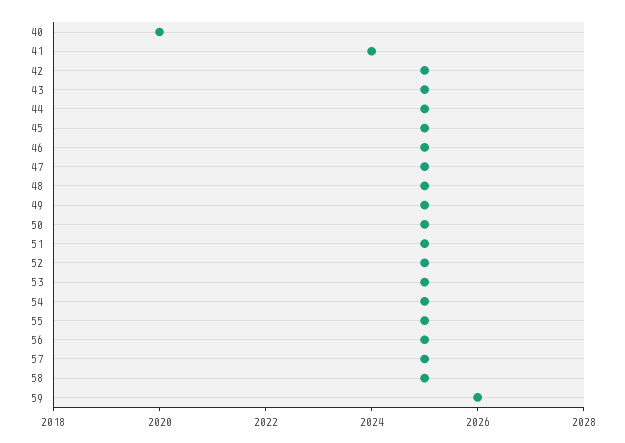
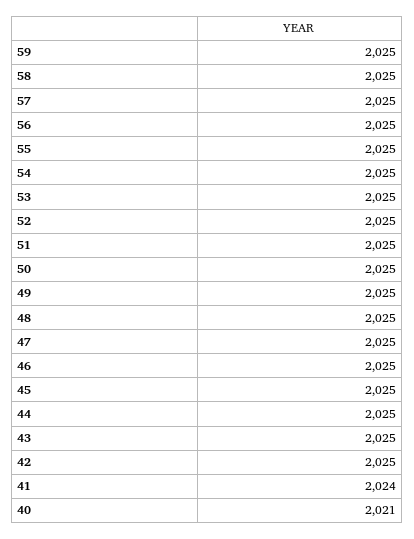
  {
-   "40": 2020,
+   "40": 2021,
    "41": 2024,
    "42": 2025,
    "43": 2025,
    "44": 2025,
    "45": 2025,
    "46": 2025,
    "47": 2025,
    "48": 2025,
    "49": 2025,
    "50": 2025,
    "51": 2025,
    "52": 2025,
    "53": 2025,
    "54": 2025,
    "55": 2025,
    "56": 2025,
    "57": 2025,
    "58": 2025,
-   "59": 2026
+   "59": 2025
  }

